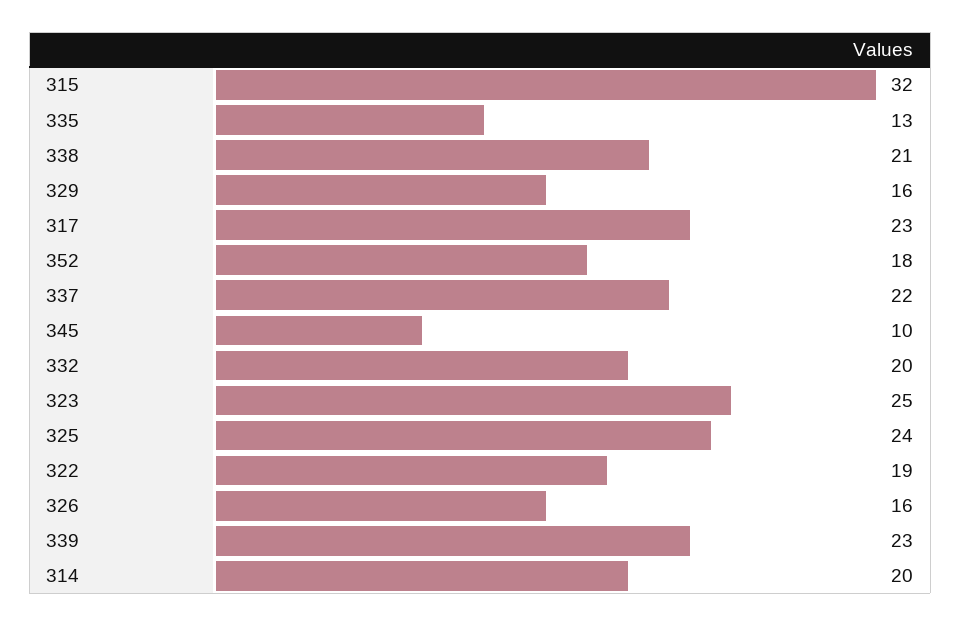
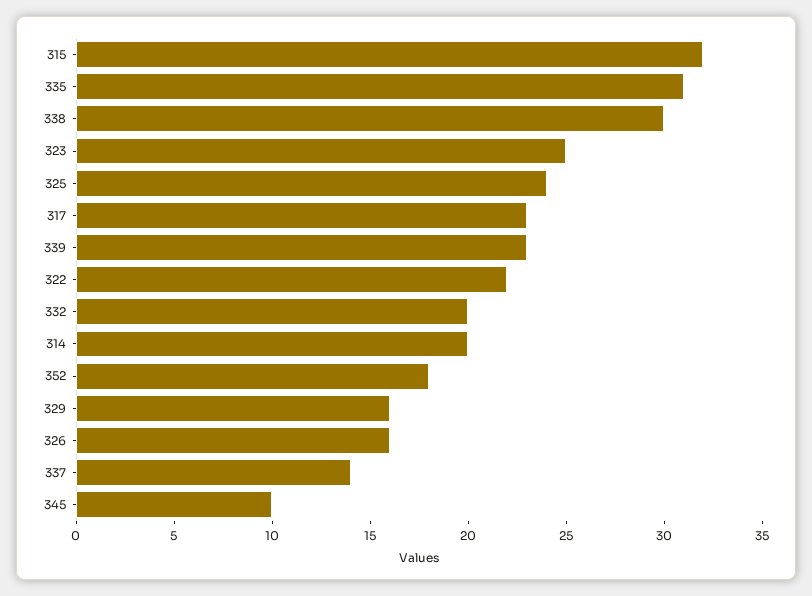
  {
    "315": 32,
-   "335": 13,
+   "335": 31,
-   "338": 21,
+   "338": 30,
    "329": 16,
    "317": 23,
    "352": 18,
-   "337": 22,
+   "337": 14,
    "345": 10,
    "332": 20,
    "323": 25,
    "325": 24,
-   "322": 19,
+   "322": 22,
    "326": 16,
    "339": 23,
    "314": 20
  }

